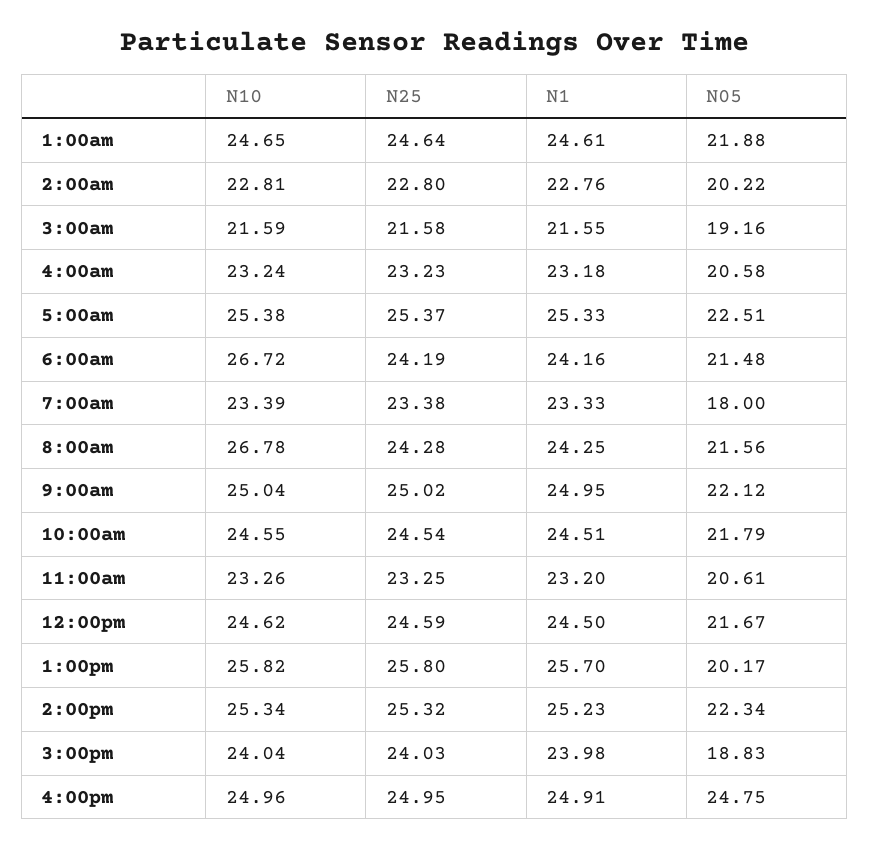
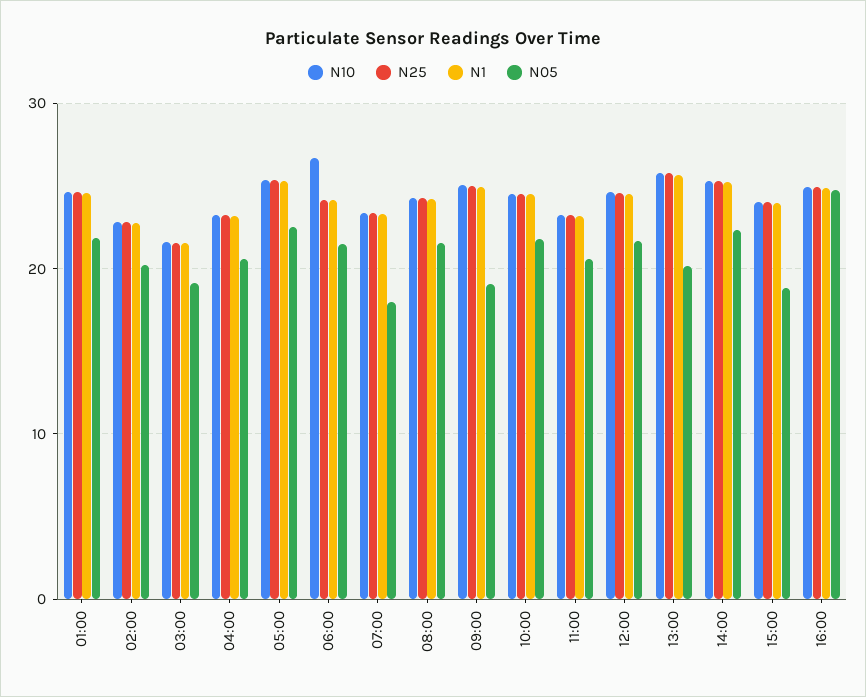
  {
    "N10": {
      "1:00am": 24.65,
      "2:00am": 22.81,
      "3:00am": 21.59,
      "4:00am": 23.24,
      "5:00am": 25.38,
      "6:00am": 26.72,
      "7:00am": 23.39,
-     "8:00am": 26.78,
+     "8:00am": 24,
      "9:00am": 25.04,
      "10:00am": 24.55,
      "11:00am": 23.26,
      "12:00pm": 24.62,
      "1:00pm": 25.82,
      "2:00pm": 25.34,
      "3:00pm": 24.04,
      "4:00pm": 24.96
    },
    "N25": {
      "1:00am": 24.64,
      "2:00am": 22.8,
      "3:00am": 21.58,
      "4:00am": 23.23,
      "5:00am": 25.37,
      "6:00am": 24.19,
      "7:00am": 23.38,
      "8:00am": 24.28,
      "9:00am": 25.02,
      "10:00am": 24.54,
      "11:00am": 23.25,
      "12:00pm": 24.59,
      "1:00pm": 25.8,
      "2:00pm": 25.32,
      "3:00pm": 24.03,
      "4:00pm": 24.95
    },
    "N1": {
      "1:00am": 24.61,
      "2:00am": 22.76,
      "3:00am": 21.55,
      "4:00am": 23.18,
      "5:00am": 25.33,
      "6:00am": 24.16,
      "7:00am": 23.33,
      "8:00am": 24.25,
      "9:00am": 24.95,
      "10:00am": 24.51,
      "11:00am": 23.2,
      "12:00pm": 24.5,
      "1:00pm": 25.7,
      "2:00pm": 25.23,
      "3:00pm": 23.98,
      "4:00pm": 24.91
    },
    "N05": {
      "1:00am": 21.88,
      "2:00am": 20.22,
      "3:00am": 19.16,
      "4:00am": 20.58,
      "5:00am": 22.51,
      "6:00am": 21.48,
      "7:00am": 18,
      "8:00am": 21.56,
-     "9:00am": 22.12,
+     "9:00am": 19,
      "10:00am": 21.79,
      "11:00am": 20.61,
      "12:00pm": 21.67,
      "1:00pm": 20.17,
      "2:00pm": 22.34,
      "3:00pm": 18.83,
      "4:00pm": 24.75
    }
  }

